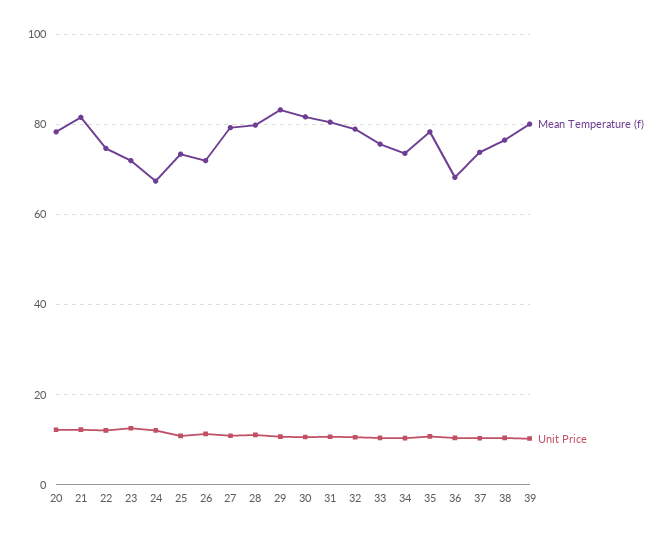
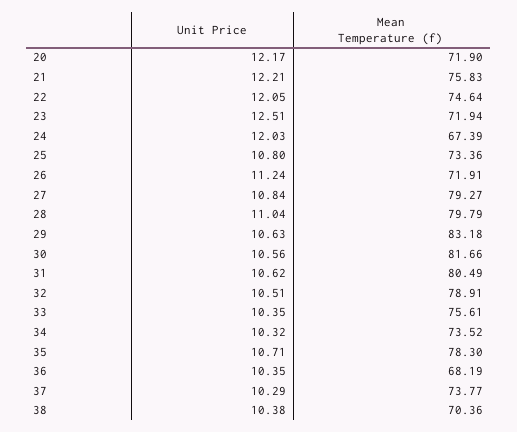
  {
    "Mean Temperature (f)": {
-     "20": 78,
+     "20": 71.9,
-     "21": 82,
+     "21": 75.83,
      "22": 74.64,
      "23": 71.94,
      "24": 67.39,
      "25": 73.36,
      "26": 71.91,
      "27": 79.27,
      "28": 79.79,
      "29": 83.18,
      "30": 81.66,
      "31": 80.49,
      "32": 78.91,
      "33": 75.61,
      "34": 73.52,
      "35": 78.3,
      "36": 68.19,
      "37": 73.77,
-     "38": 76,
+     "38": 70.36
-     "39": 80
    },
    "Unit Price": {
      "20": 12.17,
      "21": 12.21,
      "22": 12.05,
      "23": 12.51,
      "24": 12.03,
      "25": 10.8,
      "26": 11.24,
      "27": 10.84,
      "28": 11.04,
      "29": 10.63,
      "30": 10.56,
      "31": 10.62,
      "32": 10.51,
      "33": 10.35,
      "34": 10.32,
      "35": 10.71,
      "36": 10.35,
      "37": 10.29,
-     "38": 10.38,
+     "38": 10.38
-     "39": 10
    }
  }

